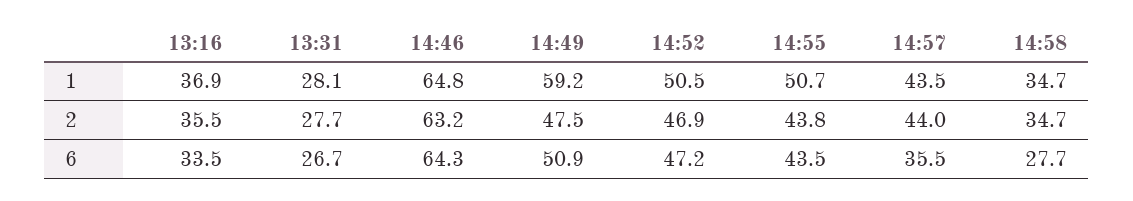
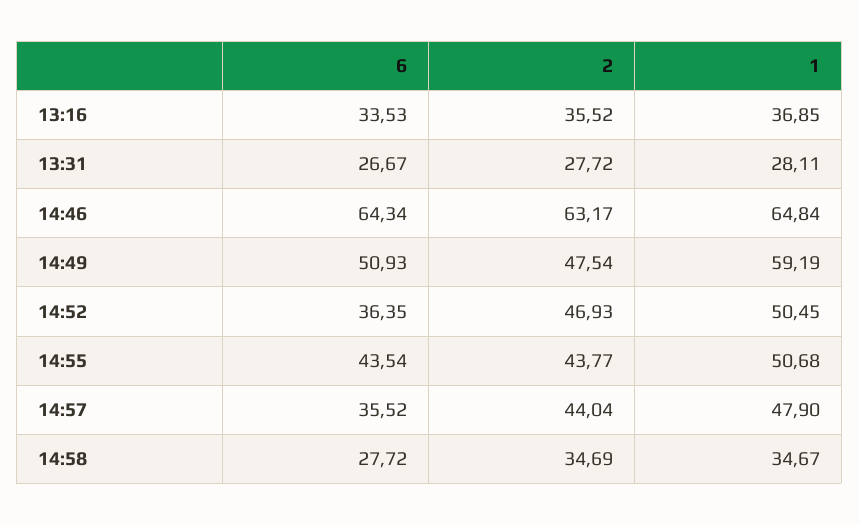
  {
    "13:16": {
      "1": 36.85,
      "2": 35.52,
      "6": 33.53
    },
    "13:31": {
      "1": 28.11,
      "2": 27.72,
      "6": 26.67
    },
    "14:46": {
      "1": 64.84,
      "2": 63.17,
      "6": 64.34
    },
    "14:49": {
      "1": 59.19,
      "2": 47.54,
      "6": 50.93
    },
    "14:52": {
      "1": 50.45,
      "2": 46.93,
-     "6": 47.2
+     "6": 36.35
    },
    "14:55": {
      "1": 50.68,
      "2": 43.77,
      "6": 43.54
    },
    "14:57": {
-     "1": 43.5,
+     "1": 47.9,
      "2": 44.04,
      "6": 35.52
    },
    "14:58": {
      "1": 34.67,
      "2": 34.69,
      "6": 27.72
    }
  }

